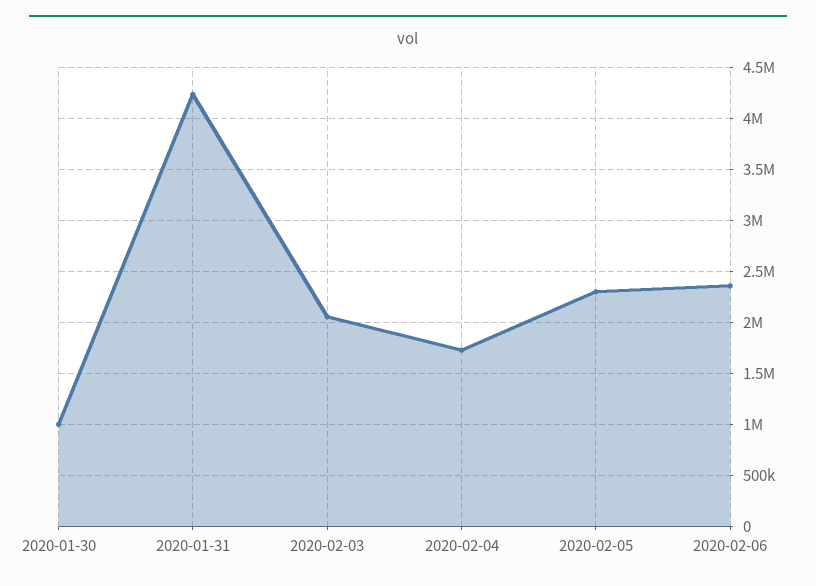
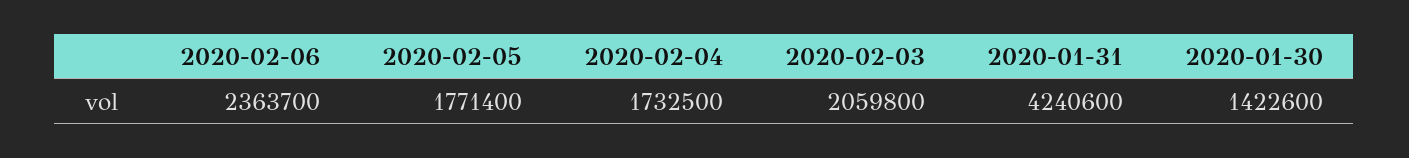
  {
-   "2020-01-30": 1000000,
+   "2020-01-30": 1422600,
    "2020-01-31": 4240600,
    "2020-02-03": 2059800,
    "2020-02-04": 1732500,
-   "2020-02-05": 2300000,
+   "2020-02-05": 1771400,
    "2020-02-06": 2363700
  }

